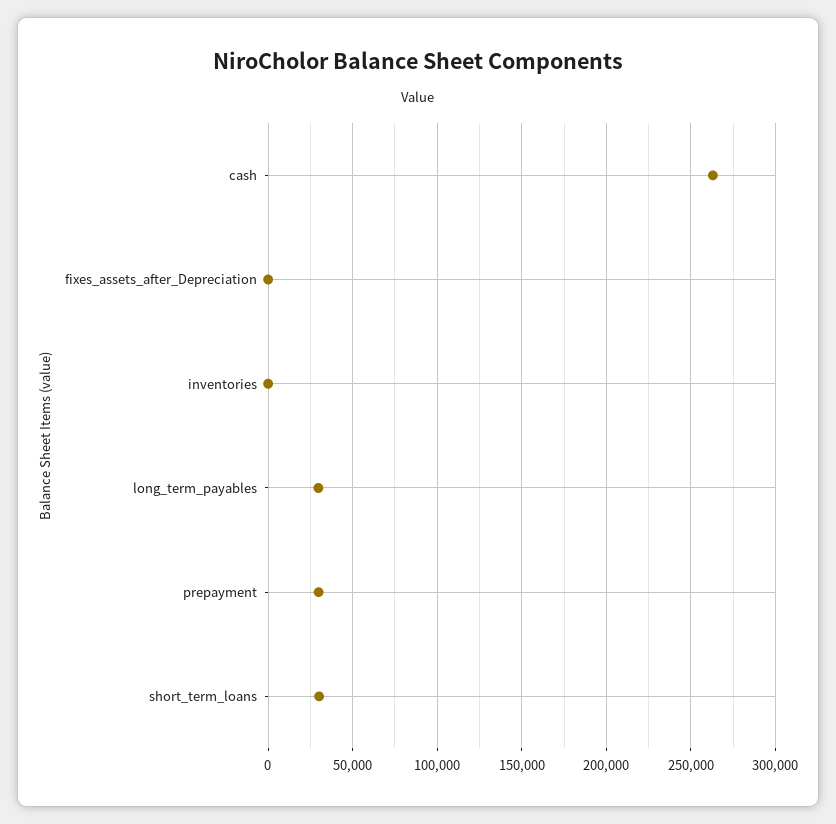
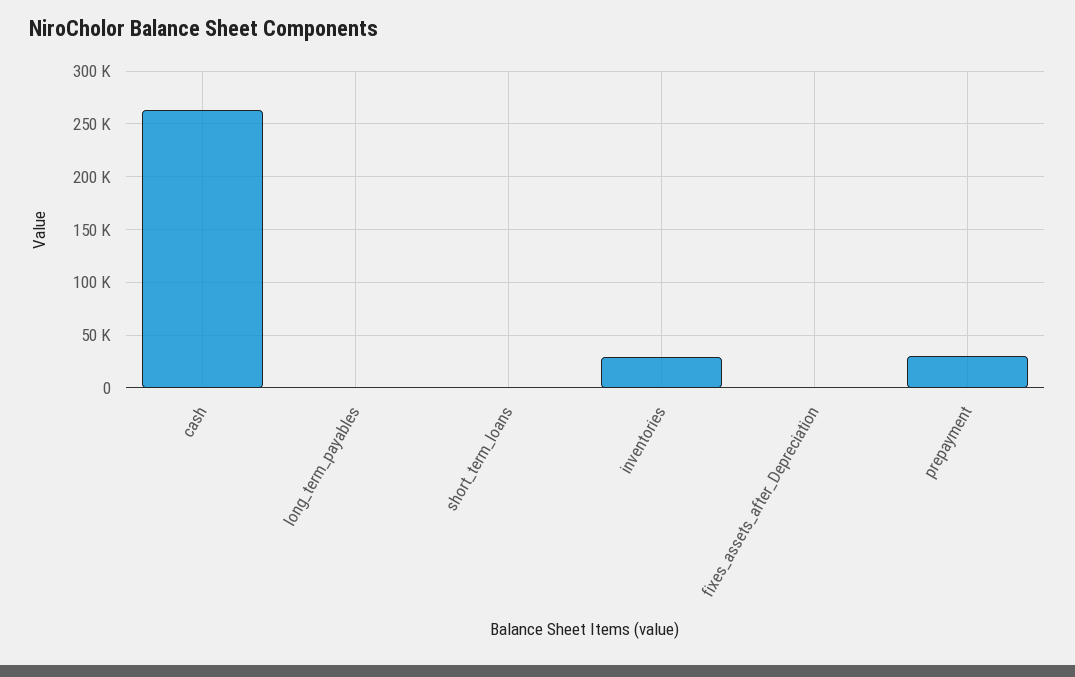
  {
    "cash": 265000,
    "fixes_assets_after_Depreciation": 0,
-   "inventories": 0,
+   "inventories": 30000,
-   "long_term_payables": 30000,
+   "long_term_payables": 0,
    "prepayment": 30000,
-   "short_term_loans": 30000
+   "short_term_loans": 0
  }

